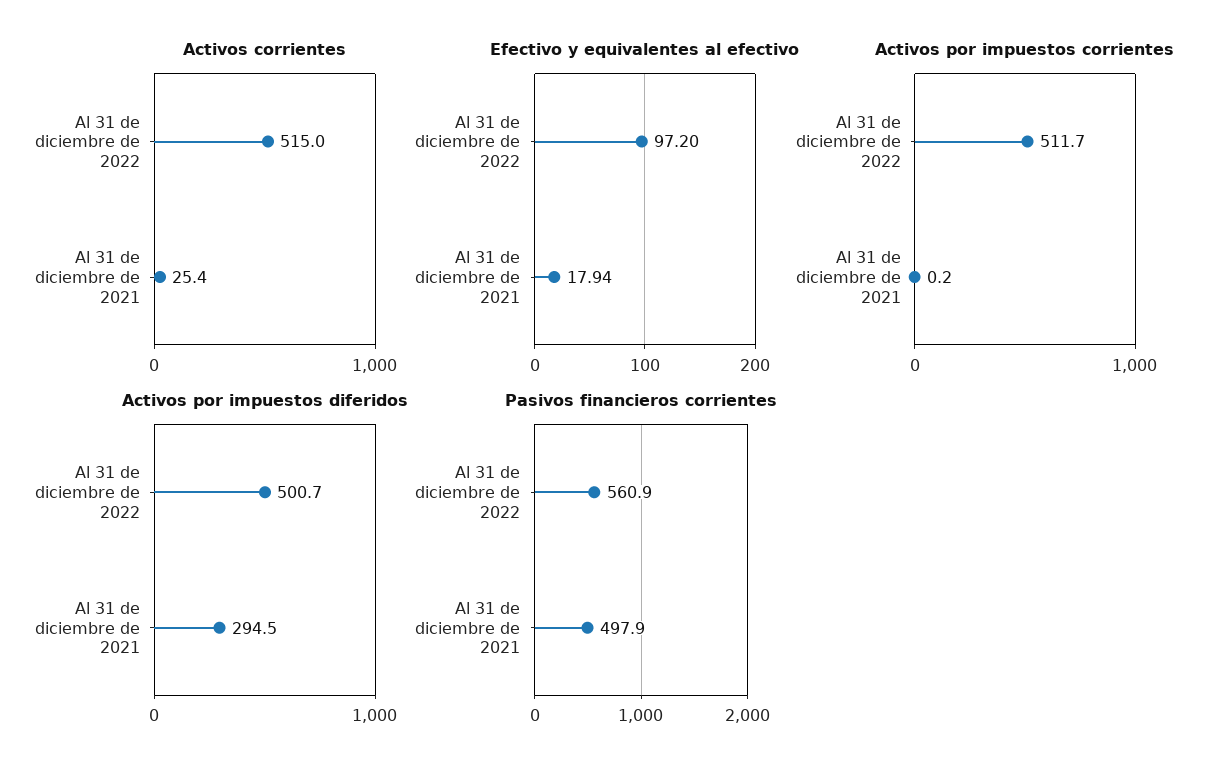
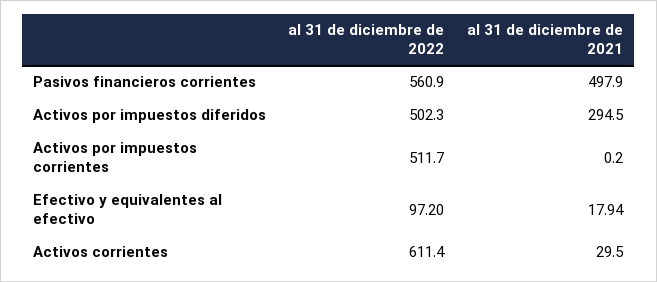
  {
    "Activos corrientes": {
-     "Al 31 de diciembre de 2022": 515,
+     "Al 31 de diciembre de 2022": 611.4,
-     "Al 31 de diciembre de 2021": 25.4
+     "Al 31 de diciembre de 2021": 29.5
    },
    "Efectivo y equivalentes al efectivo": {
      "Al 31 de diciembre de 2022": 97.2,
      "Al 31 de diciembre de 2021": 17.94
    },
    "Activos por impuestos corrientes": {
      "Al 31 de diciembre de 2022": 511.7,
      "Al 31 de diciembre de 2021": 0.2
    },
    "Activos por impuestos diferidos": {
-     "Al 31 de diciembre de 2022": 500.7,
+     "Al 31 de diciembre de 2022": 502.3,
      "Al 31 de diciembre de 2021": 294.5
    },
    "Pasivos financieros corrientes": {
      "Al 31 de diciembre de 2022": 560.9,
      "Al 31 de diciembre de 2021": 497.9
    }
  }

